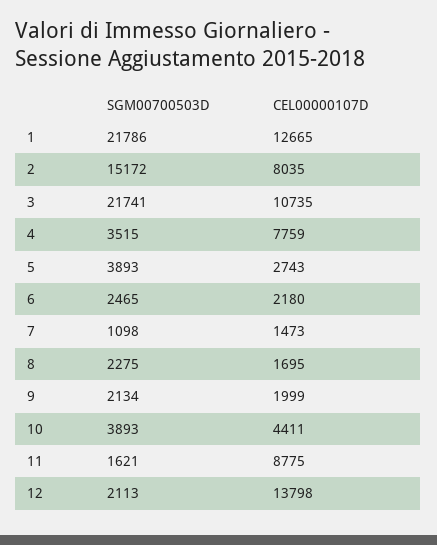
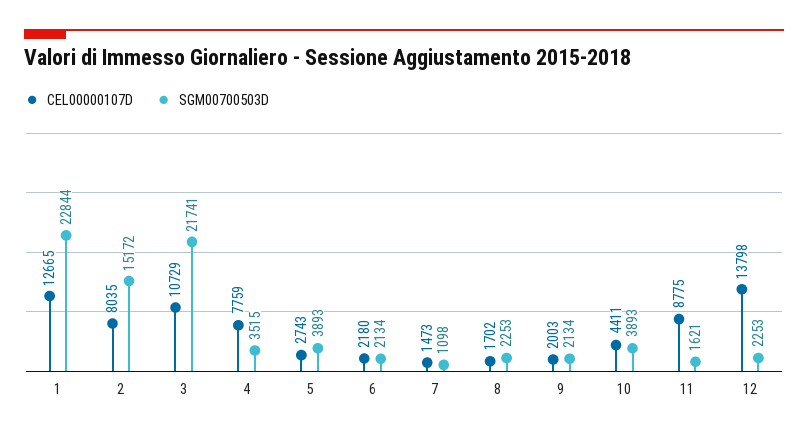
  {
    "SGM00700503D": {
-     "1": 21786,
+     "1": 22844,
      "2": 15172,
      "3": 21741,
      "4": 3515,
      "5": 3893,
-     "6": 2465,
+     "6": 2134,
      "7": 1098,
-     "8": 2275,
+     "8": 2253,
      "9": 2134,
      "10": 3893,
      "11": 1621,
-     "12": 2113
+     "12": 2253
    },
    "CEL00000107D": {
      "1": 12665,
      "2": 8035,
-     "3": 10735,
+     "3": 10729,
      "4": 7759,
      "5": 2743,
      "6": 2180,
      "7": 1473,
-     "8": 1695,
+     "8": 1702,
-     "9": 1999,
+     "9": 2003,
      "10": 4411,
      "11": 8775,
      "12": 13798
    }
  }

